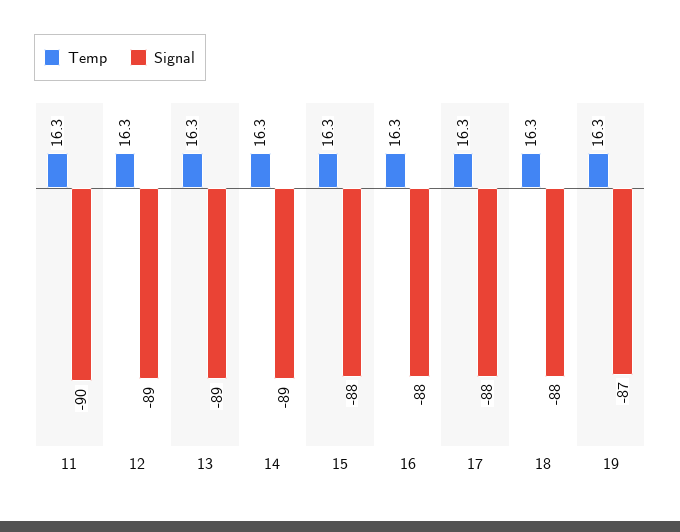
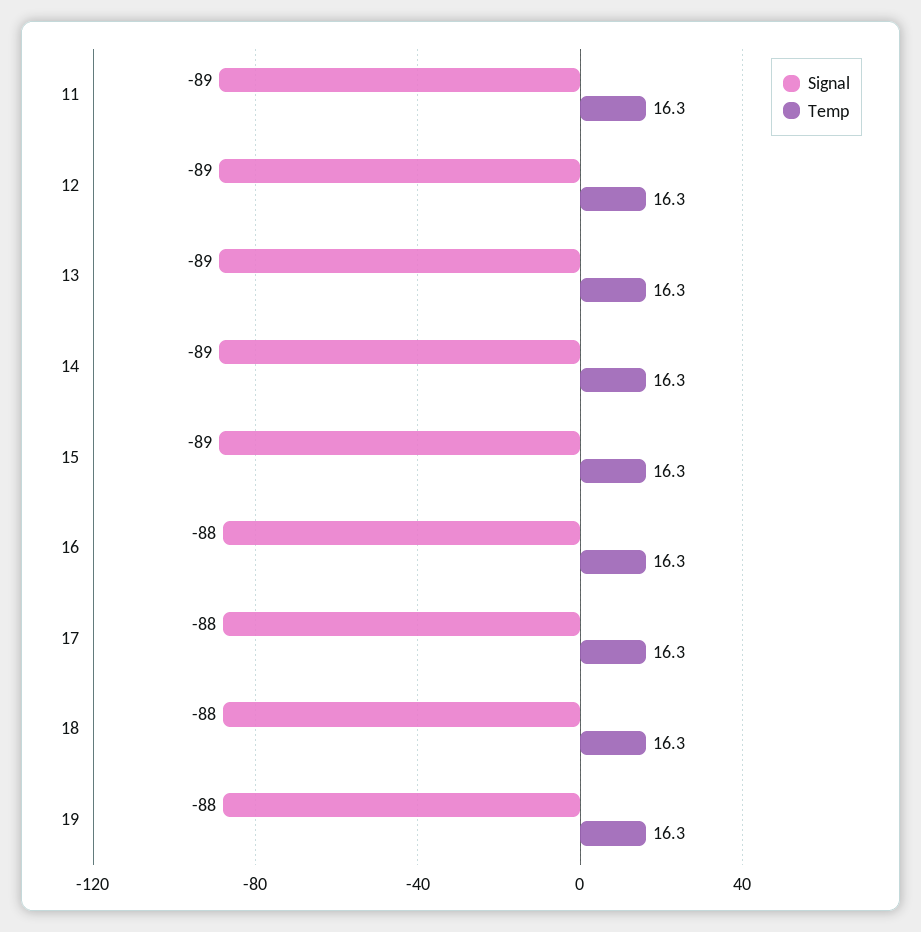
  {
    "Temp": {
      "11": 16.3,
      "12": 16.3,
      "13": 16.3,
      "14": 16.3,
      "15": 16.3,
      "16": 16.3,
      "17": 16.3,
      "18": 16.3,
      "19": 16.3
    },
    "Signal": {
-     "11": -90,
+     "11": -89,
      "12": -89,
      "13": -89,
      "14": -89,
-     "15": -88,
+     "15": -89,
      "16": -88,
      "17": -88,
      "18": -88,
-     "19": -87
+     "19": -88
    }
  }

